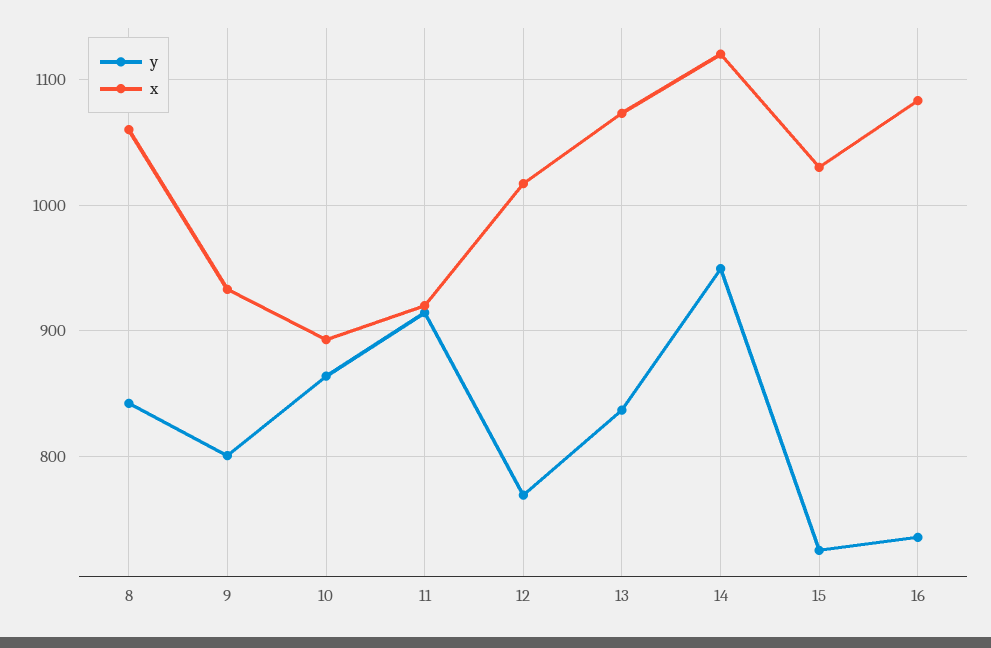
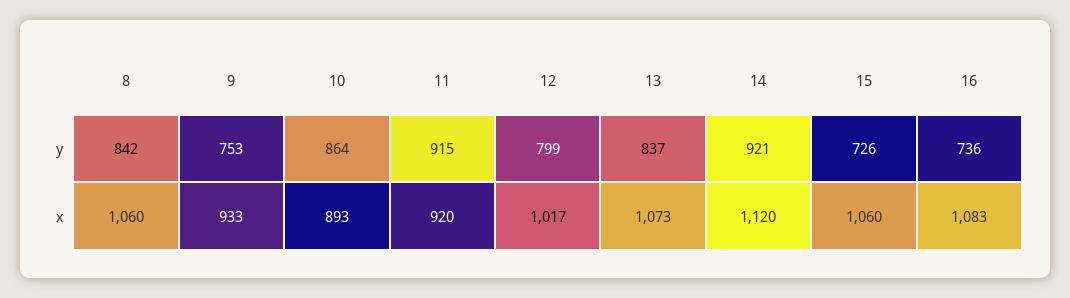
  {
    "y": {
      "8": 842,
-     "9": 800,
+     "9": 753,
      "10": 864,
      "11": 915,
-     "12": 770,
+     "12": 799,
      "13": 837,
-     "14": 950,
+     "14": 921,
      "15": 726,
      "16": 736
    },
    "x": {
      "8": 1060,
      "9": 933,
      "10": 893,
      "11": 920,
      "12": 1017,
      "13": 1073,
      "14": 1120,
-     "15": 1030,
+     "15": 1060,
      "16": 1083
    }
  }

